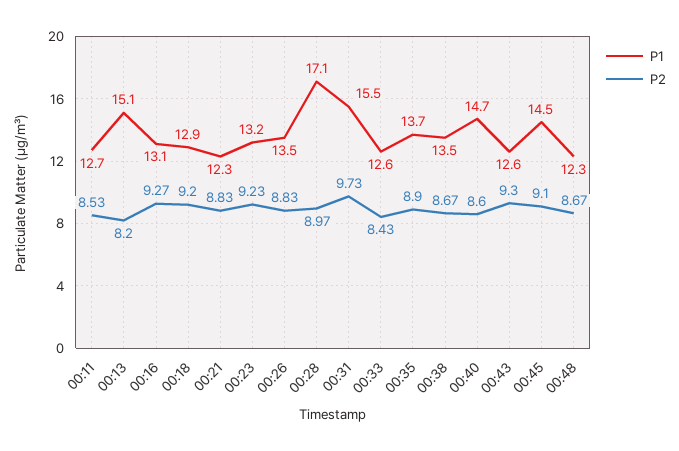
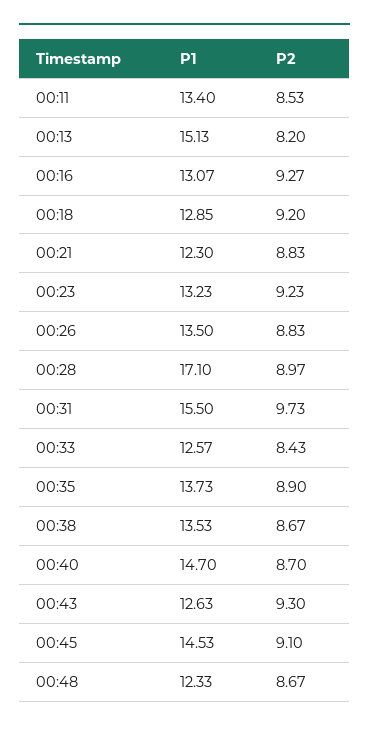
  {
    "P1": {
-     "00:11": 12.7,
+     "00:11": 13.4,
      "00:13": 15.13,
      "00:16": 13.07,
      "00:18": 12.85,
      "00:21": 12.3,
      "00:23": 13.23,
      "00:26": 13.5,
      "00:28": 17.1,
      "00:31": 15.5,
      "00:33": 12.57,
      "00:35": 13.73,
      "00:38": 13.53,
      "00:40": 14.7,
      "00:43": 12.63,
      "00:45": 14.53,
      "00:48": 12.33
    },
    "P2": {
      "00:11": 8.53,
      "00:13": 8.2,
      "00:16": 9.27,
      "00:18": 9.2,
      "00:21": 8.83,
      "00:23": 9.23,
      "00:26": 8.83,
      "00:28": 8.97,
      "00:31": 9.73,
      "00:33": 8.43,
      "00:35": 8.9,
      "00:38": 8.67,
-     "00:40": 8.6,
+     "00:40": 8.7,
      "00:43": 9.3,
      "00:45": 9.1,
      "00:48": 8.67
    }
  }

